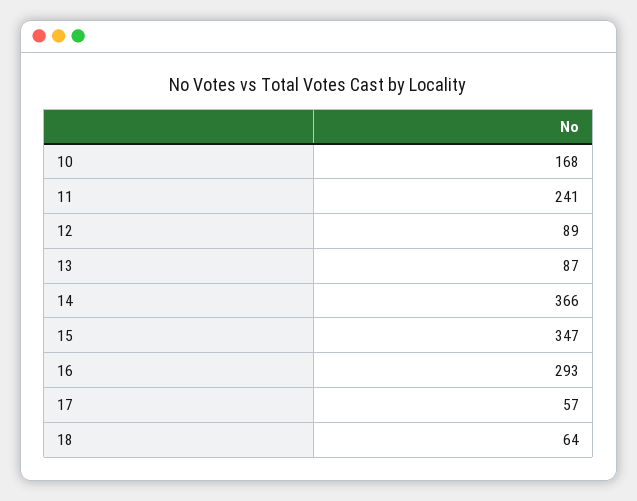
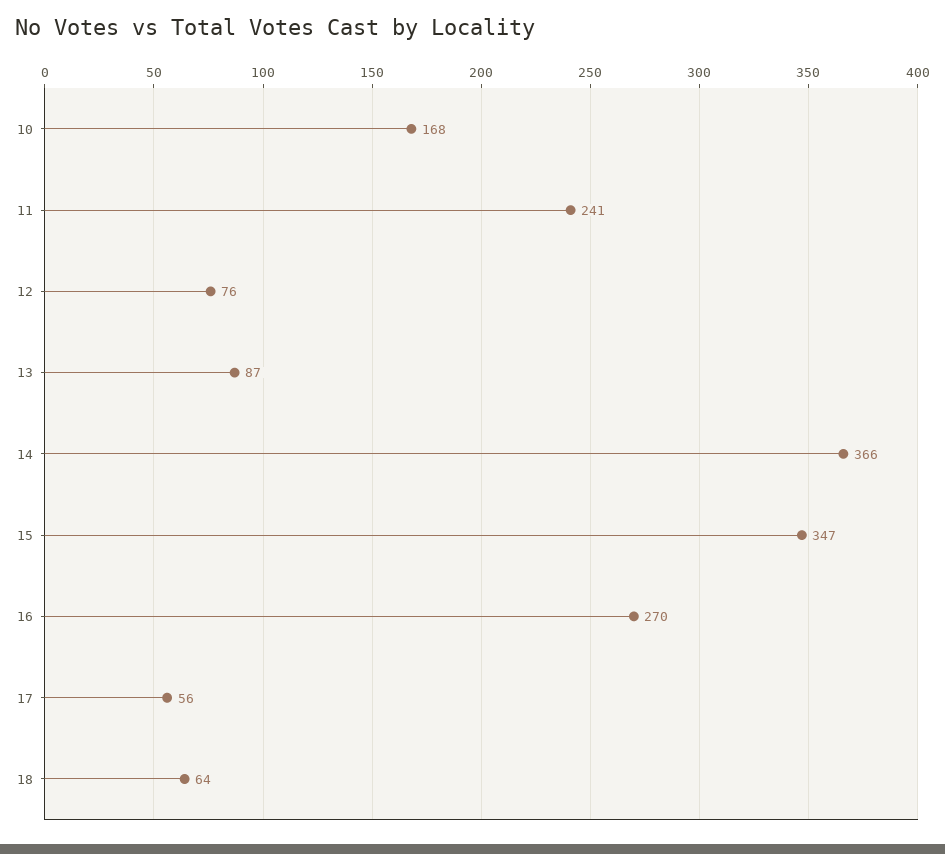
  {
    "10": 168,
    "11": 241,
-   "12": 89,
+   "12": 76,
    "13": 87,
    "14": 366,
    "15": 347,
-   "16": 293,
+   "16": 270,
-   "17": 57,
+   "17": 56,
    "18": 64
  }

